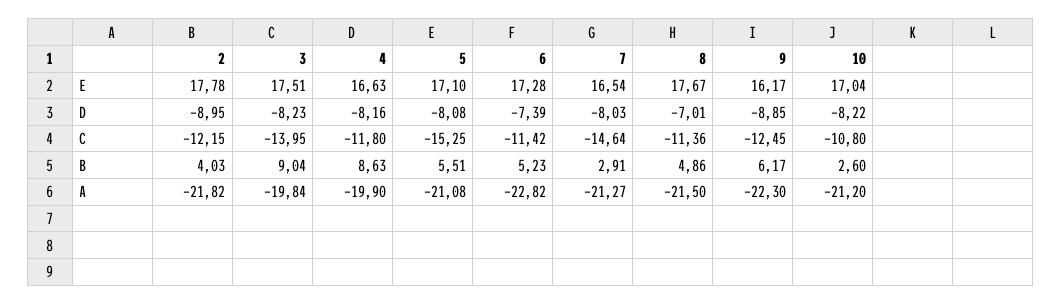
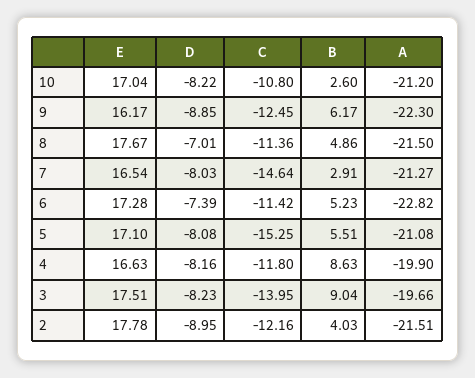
  {
    "2": {
      "E": 17.78,
      "D": -8.95,
-     "C": -12.15,
+     "C": -12.16,
      "B": 4.03,
-     "A": -21.82
+     "A": -21.51
    },
    "3": {
      "E": 17.51,
      "D": -8.23,
      "C": -13.95,
      "B": 9.04,
-     "A": -19.84
+     "A": -19.66
    },
    "4": {
      "E": 16.63,
      "D": -8.16,
      "C": -11.8,
      "B": 8.63,
      "A": -19.9
    },
    "5": {
      "E": 17.1,
      "D": -8.08,
      "C": -15.25,
      "B": 5.51,
      "A": -21.08
    },
    "6": {
      "E": 17.28,
      "D": -7.39,
      "C": -11.42,
      "B": 5.23,
      "A": -22.82
    },
    "7": {
      "E": 16.54,
      "D": -8.03,
      "C": -14.64,
      "B": 2.91,
      "A": -21.27
    },
    "8": {
      "E": 17.67,
      "D": -7.01,
      "C": -11.36,
      "B": 4.86,
      "A": -21.5
    },
    "9": {
      "E": 16.17,
      "D": -8.85,
      "C": -12.45,
      "B": 6.17,
      "A": -22.3
    },
    "10": {
      "E": 17.04,
      "D": -8.22,
      "C": -10.8,
      "B": 2.6,
      "A": -21.2
    }
  }

